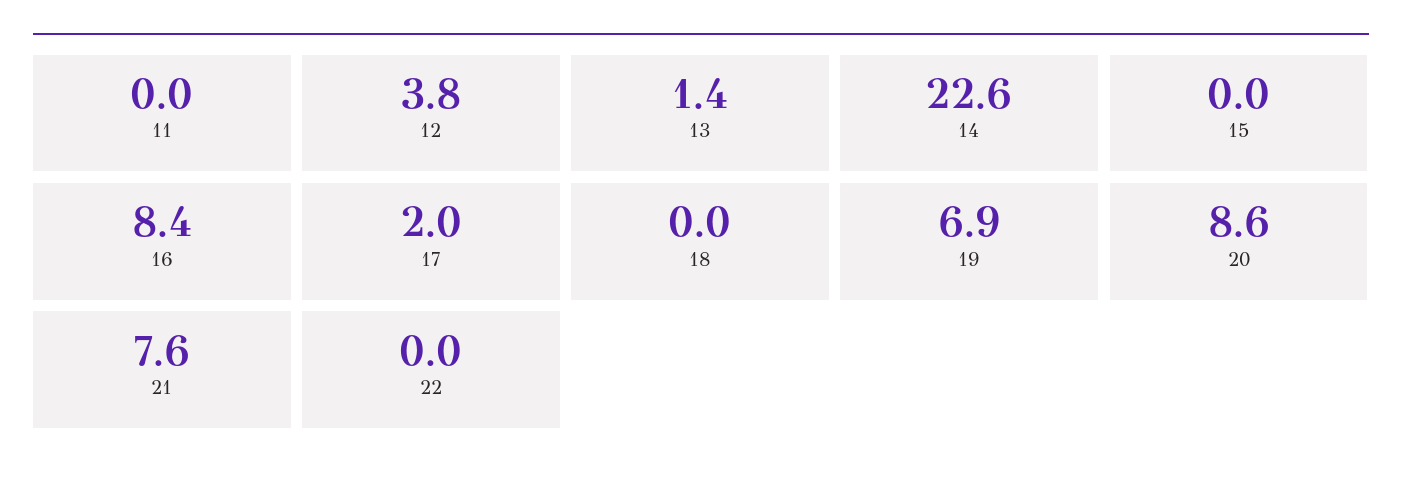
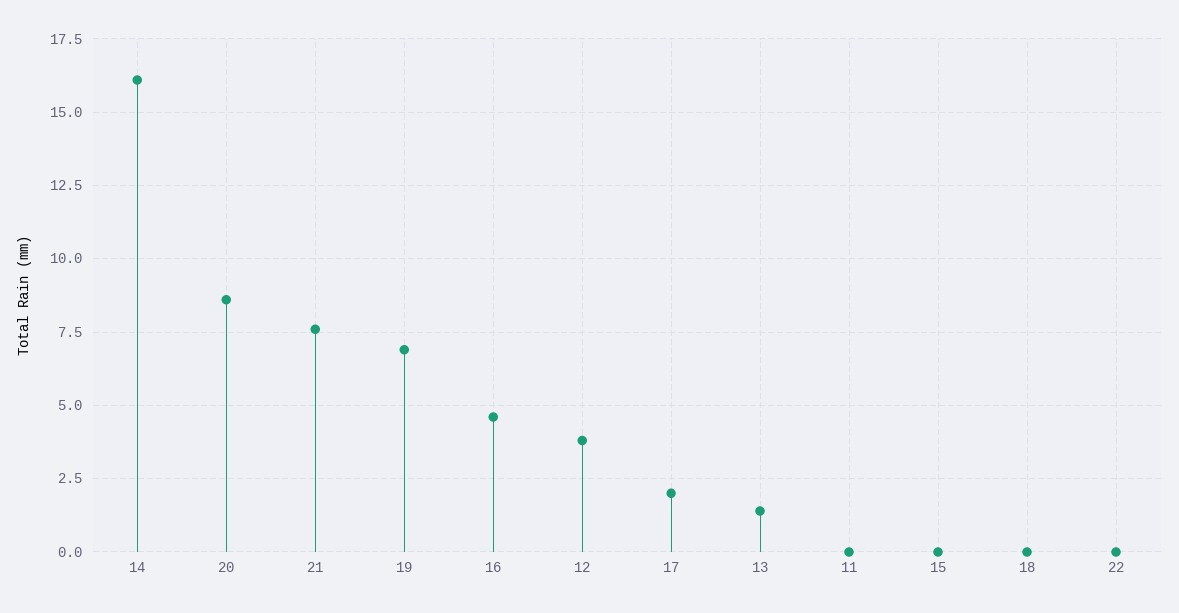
  {
    "11": 0,
    "12": 3.8,
    "13": 1.4,
-   "14": 22.6,
+   "14": 16,
    "15": 0,
-   "16": 8.4,
+   "16": 4.5,
    "17": 2,
    "18": 0,
    "19": 6.9,
    "20": 8.6,
    "21": 7.6,
    "22": 0
  }

